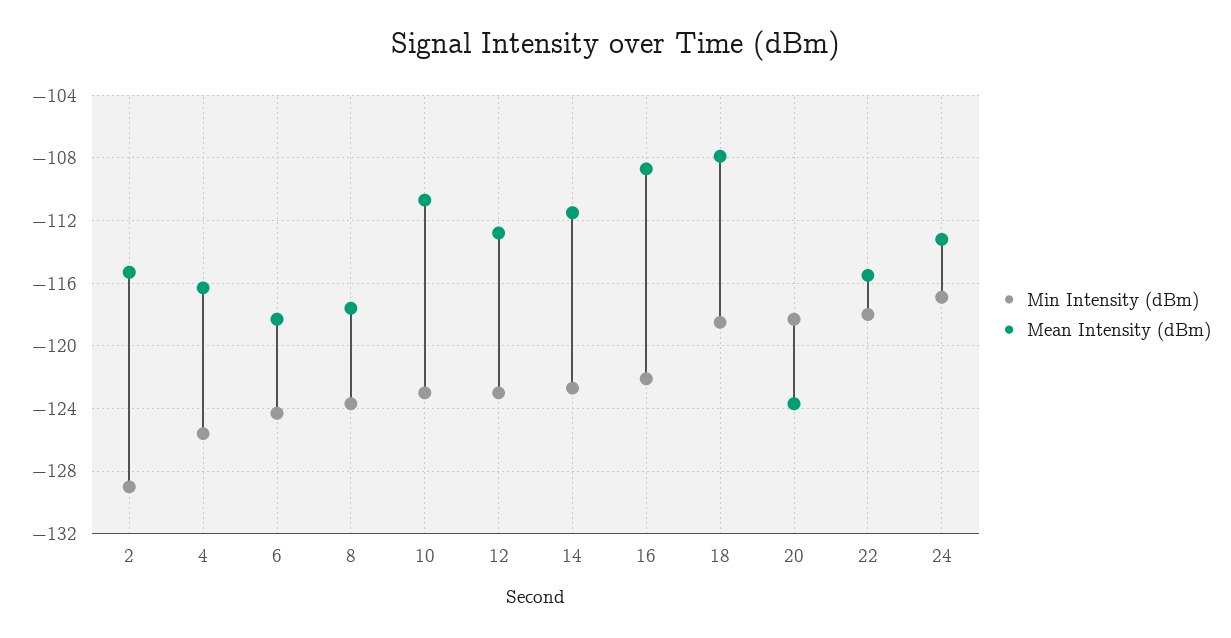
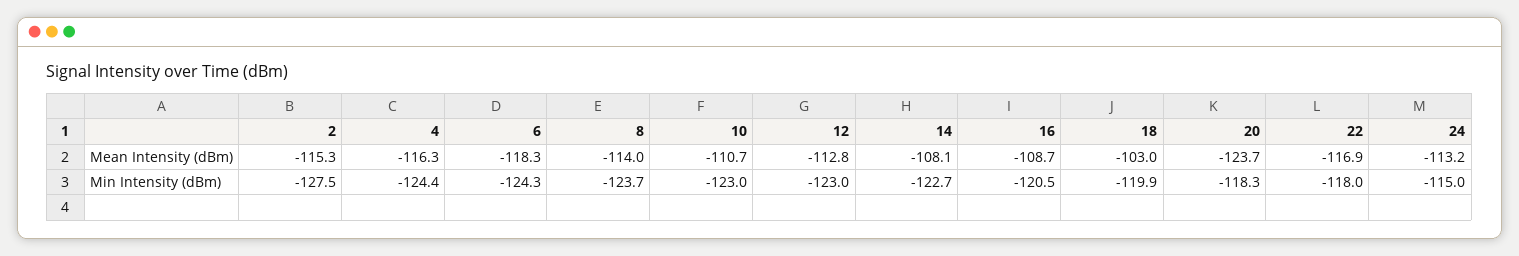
  {
    "Min Intensity (dBm)": {
-     "2": -129,
+     "2": -127.5,
-     "4": -125.5,
+     "4": -124.4,
      "6": -124.3,
      "8": -123.7,
      "10": -123,
      "12": -123,
      "14": -122.7,
-     "16": -122,
+     "16": -120.5,
-     "18": -118.5,
+     "18": -119.9,
      "20": -118.3,
      "22": -118,
-     "24": -117
+     "24": -115
    },
    "Mean Intensity (dBm)": {
      "2": -115.3,
      "4": -116.3,
      "6": -118.3,
-     "8": -117.5,
+     "8": -114,
      "10": -110.7,
      "12": -112.8,
-     "14": -111.5,
+     "14": -108.1,
      "16": -108.7,
-     "18": -108,
+     "18": -103,
      "20": -123.7,
-     "22": -115.5,
+     "22": -116.9,
      "24": -113.2
    }
  }

